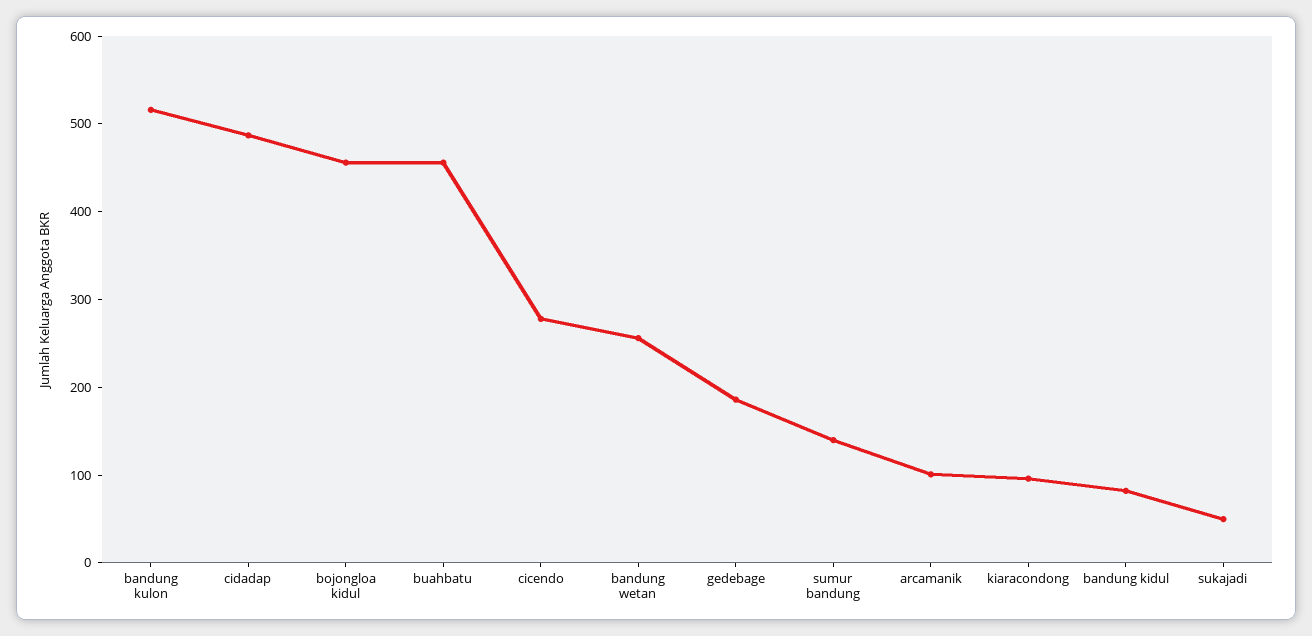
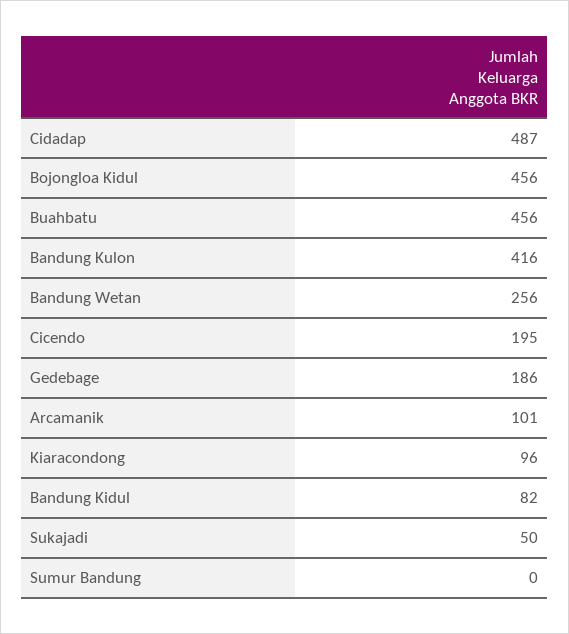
  {
-   "bandung kulon": 520,
+   "bandung kulon": 416,
    "cidadap": 487,
    "bojongloa kidul": 456,
    "buahbatu": 456,
-   "cicendo": 280,
+   "cicendo": 195,
    "bandung wetan": 256,
    "gedebage": 186,
-   "sumur bandung": 140,
+   "sumur bandung": 0,
    "arcamanik": 101,
    "kiaracondong": 96,
    "bandung kidul": 82,
    "sukajadi": 50
  }

